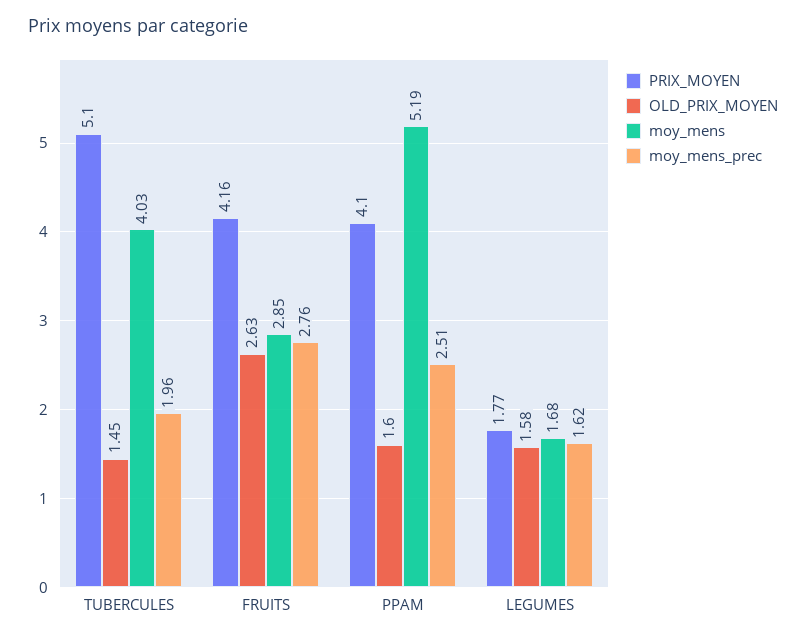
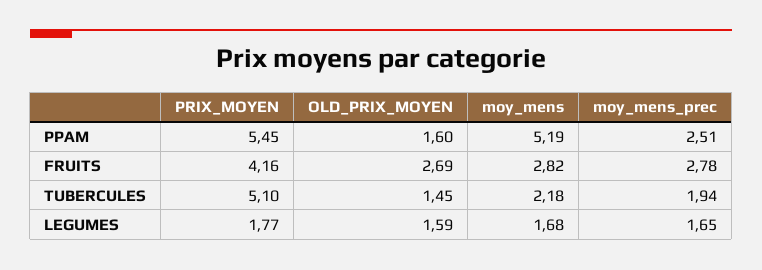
  {
    "PRIX_MOYEN": {
      "TUBERCULES": 5.1,
      "FRUITS": 4.16,
-     "PPAM": 4.1,
+     "PPAM": 5.45,
      "LEGUMES": 1.77
    },
    "OLD_PRIX_MOYEN": {
      "TUBERCULES": 1.45,
-     "FRUITS": 2.63,
+     "FRUITS": 2.69,
      "PPAM": 1.6,
-     "LEGUMES": 1.58
+     "LEGUMES": 1.59
    },
    "moy_mens": {
-     "TUBERCULES": 4.03,
+     "TUBERCULES": 2.18,
-     "FRUITS": 2.85,
+     "FRUITS": 2.82,
      "PPAM": 5.19,
      "LEGUMES": 1.68
    },
    "moy_mens_prec": {
-     "TUBERCULES": 1.96,
+     "TUBERCULES": 1.94,
-     "FRUITS": 2.76,
+     "FRUITS": 2.78,
      "PPAM": 2.51,
-     "LEGUMES": 1.62
+     "LEGUMES": 1.65
    }
  }

